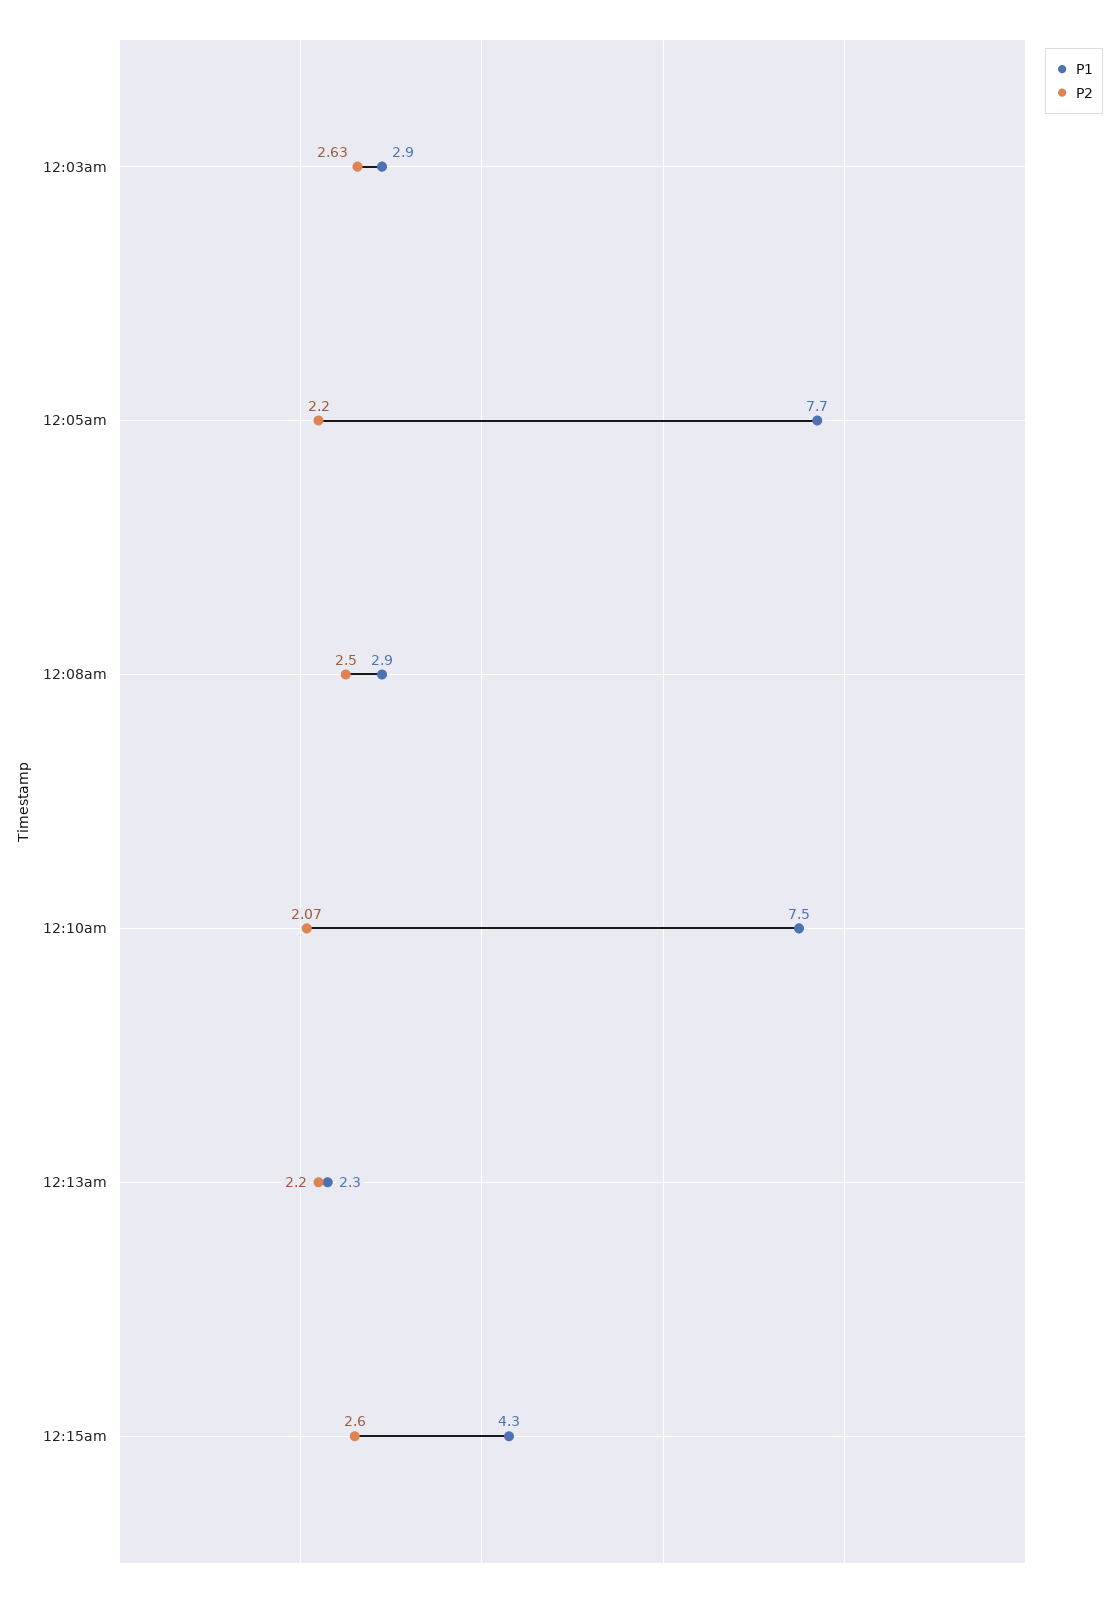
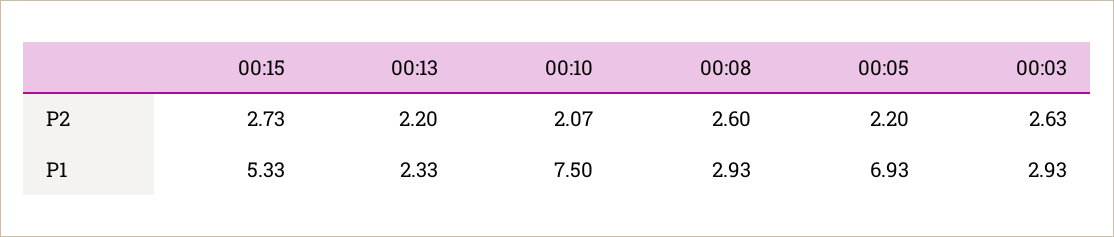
  {
    "P1": {
      "12:03am": 2.93,
-     "12:05am": 7.7,
+     "12:05am": 6.93,
      "12:08am": 2.93,
      "12:10am": 7.5,
      "12:13am": 2.33,
-     "12:15am": 4.3
+     "12:15am": 5.33
    },
    "P2": {
      "12:03am": 2.63,
      "12:05am": 2.2,
-     "12:08am": 2.5,
+     "12:08am": 2.6,
      "12:10am": 2.07,
      "12:13am": 2.2,
-     "12:15am": 2.6
+     "12:15am": 2.73
    }
  }

